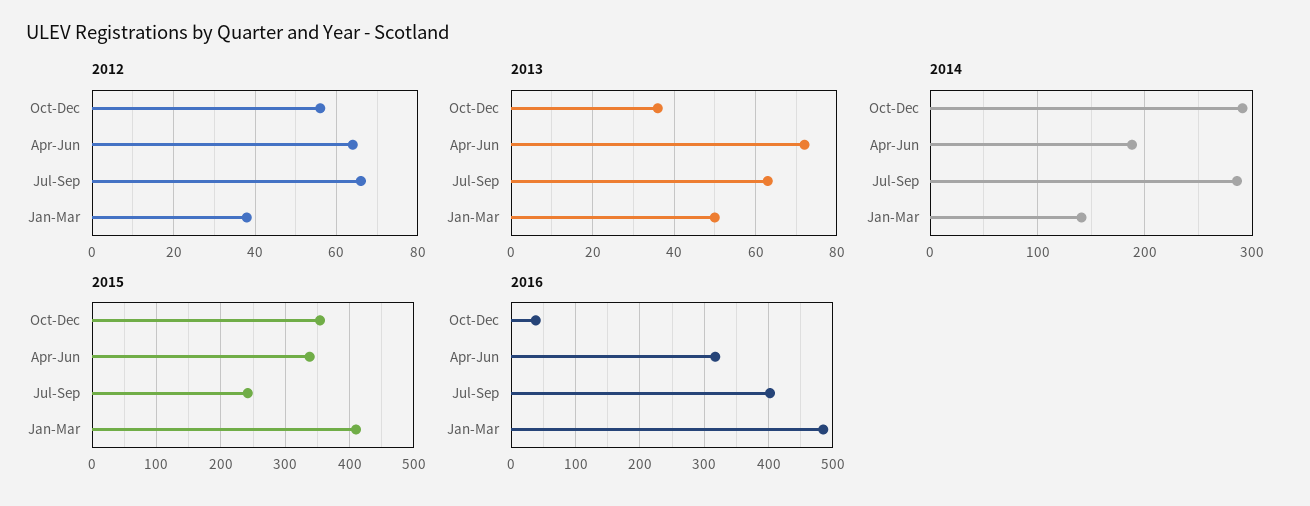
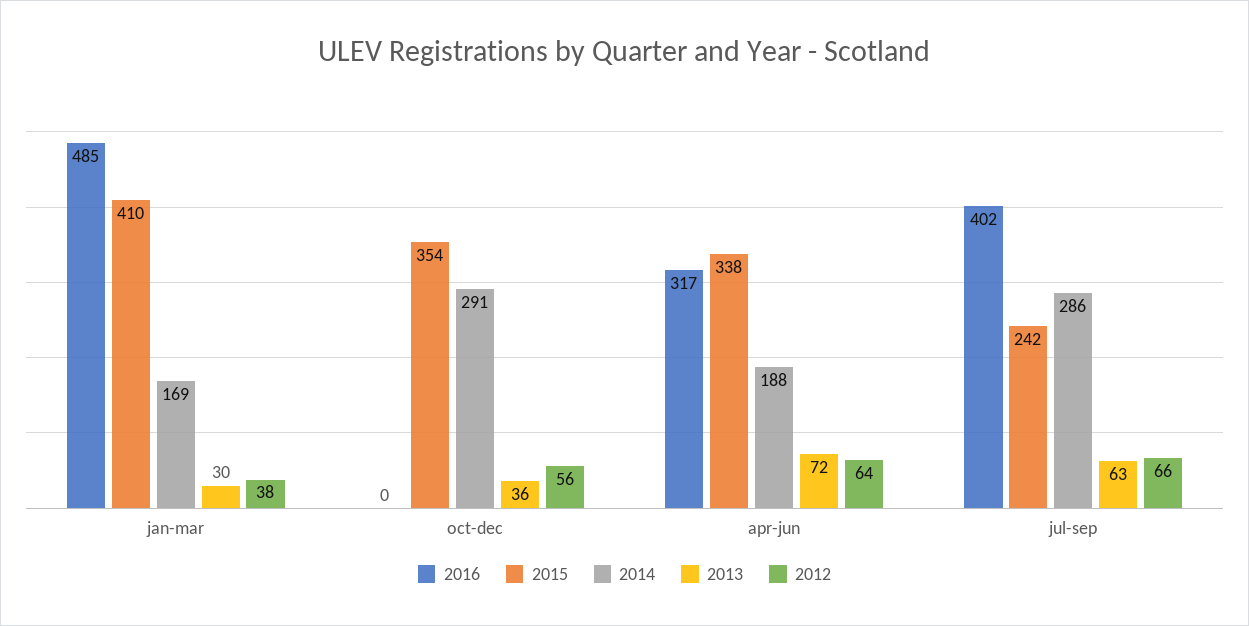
  {
    "2012": {
      "Oct-Dec": 56,
      "Apr-Jun": 64,
      "Jul-Sep": 66,
      "Jan-Mar": 38
    },
    "2013": {
      "Oct-Dec": 36,
      "Apr-Jun": 72,
      "Jul-Sep": 63,
-     "Jan-Mar": 50
+     "Jan-Mar": 30
    },
    "2014": {
      "Oct-Dec": 291,
      "Apr-Jun": 188,
      "Jul-Sep": 286,
-     "Jan-Mar": 140
+     "Jan-Mar": 169
    },
    "2015": {
      "Oct-Dec": 354,
      "Apr-Jun": 338,
      "Jul-Sep": 242,
      "Jan-Mar": 410
    },
    "2016": {
-     "Oct-Dec": 40,
+     "Oct-Dec": 0,
      "Apr-Jun": 317,
      "Jul-Sep": 402,
      "Jan-Mar": 485
    }
  }

